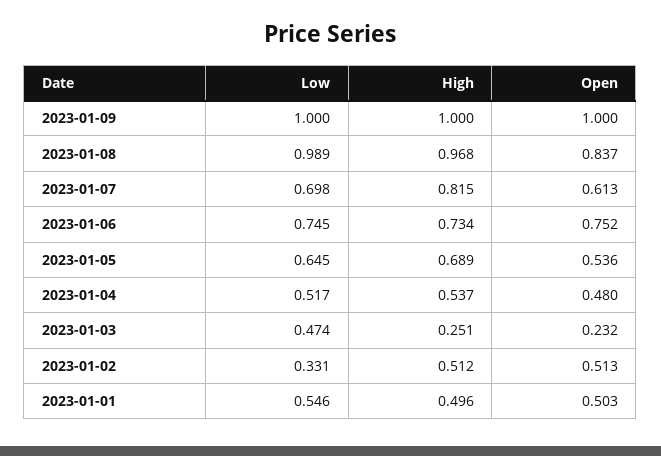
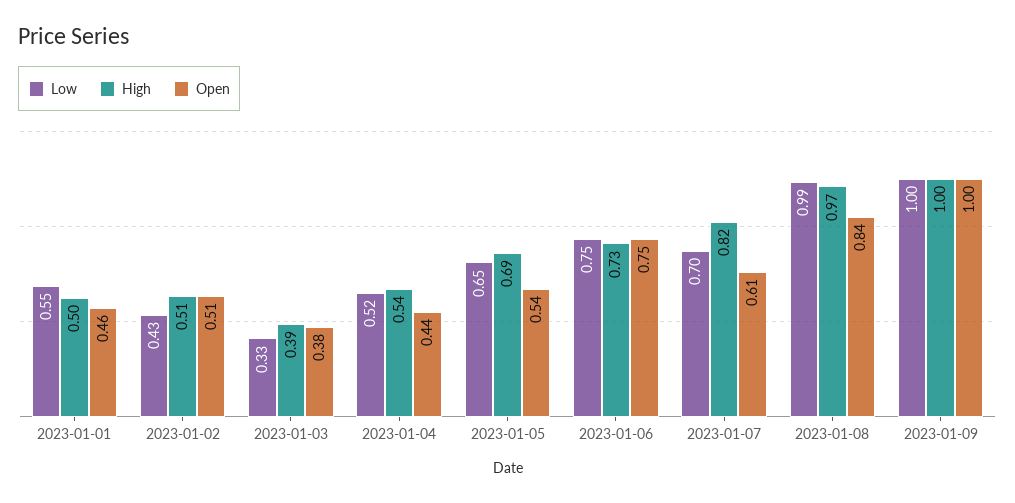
  {
    "Low": {
      "2023-01-09": 1,
      "2023-01-08": 0.989,
      "2023-01-07": 0.698,
      "2023-01-06": 0.745,
      "2023-01-05": 0.645,
      "2023-01-04": 0.517,
-     "2023-01-03": 0.474,
+     "2023-01-03": 0.33,
-     "2023-01-02": 0.331,
+     "2023-01-02": 0.43,
      "2023-01-01": 0.546
    },
    "High": {
      "2023-01-09": 1,
      "2023-01-08": 0.968,
      "2023-01-07": 0.815,
      "2023-01-06": 0.734,
      "2023-01-05": 0.689,
      "2023-01-04": 0.537,
-     "2023-01-03": 0.251,
+     "2023-01-03": 0.39,
      "2023-01-02": 0.512,
      "2023-01-01": 0.496
    },
    "Open": {
      "2023-01-09": 1,
      "2023-01-08": 0.837,
      "2023-01-07": 0.613,
      "2023-01-06": 0.752,
      "2023-01-05": 0.536,
-     "2023-01-04": 0.48,
+     "2023-01-04": 0.44,
-     "2023-01-03": 0.232,
+     "2023-01-03": 0.38,
      "2023-01-02": 0.513,
-     "2023-01-01": 0.503
+     "2023-01-01": 0.46
    }
  }

